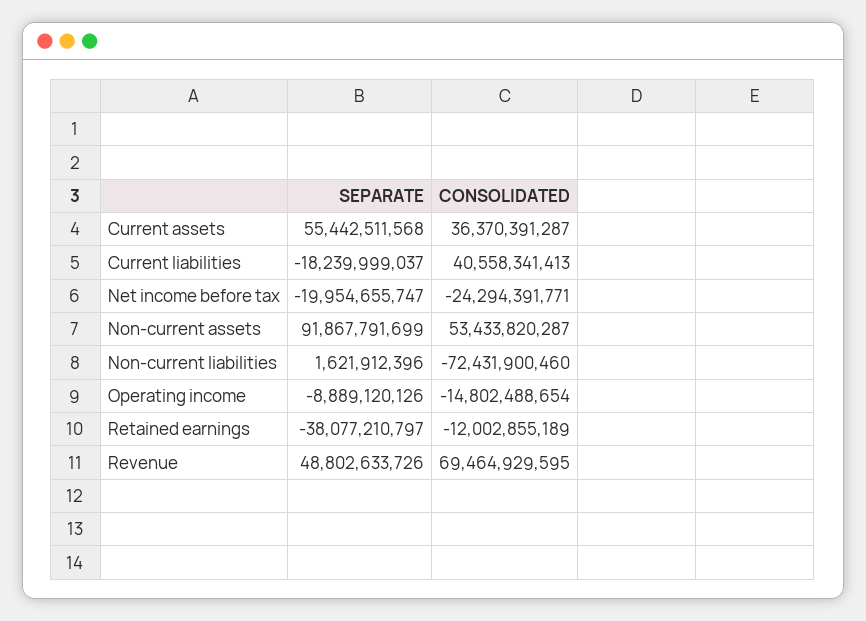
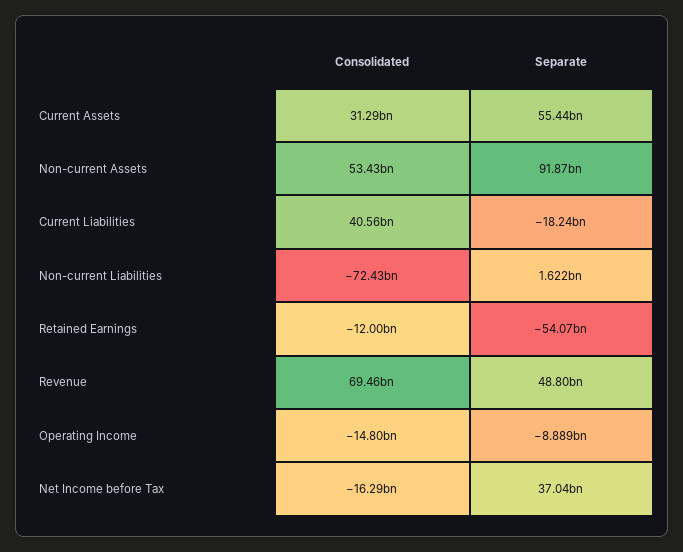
  {
    "SEPARATE": {
      "Current assets": 55442511568,
      "Current liabilities": -18239999037,
-     "Net income before tax": -19954655747,
+     "Net income before tax": 37040000000,
      "Non-current assets": 91867791699,
      "Non-current liabilities": 1621912396,
      "Operating income": -8889120126,
-     "Retained earnings": -38077210797,
+     "Retained earnings": -54070000000,
      "Revenue": 48802633726
    },
    "CONSOLIDATED": {
-     "Current assets": 36370391287,
+     "Current assets": 31290000000,
      "Current liabilities": 40558341413,
-     "Net income before tax": -24294391771,
+     "Net income before tax": -16290000000,
      "Non-current assets": 53433820287,
      "Non-current liabilities": -72431900460,
      "Operating income": -14802488654,
      "Retained earnings": -12002855189,
      "Revenue": 69464929595
    }
  }

